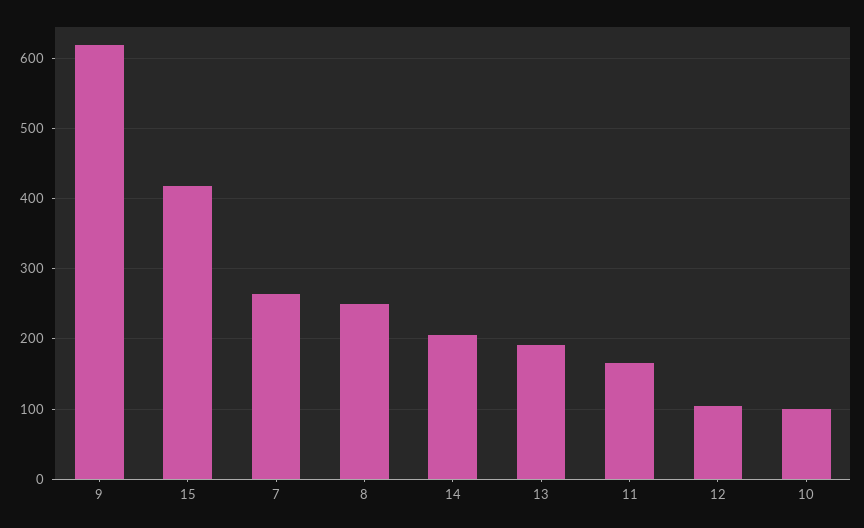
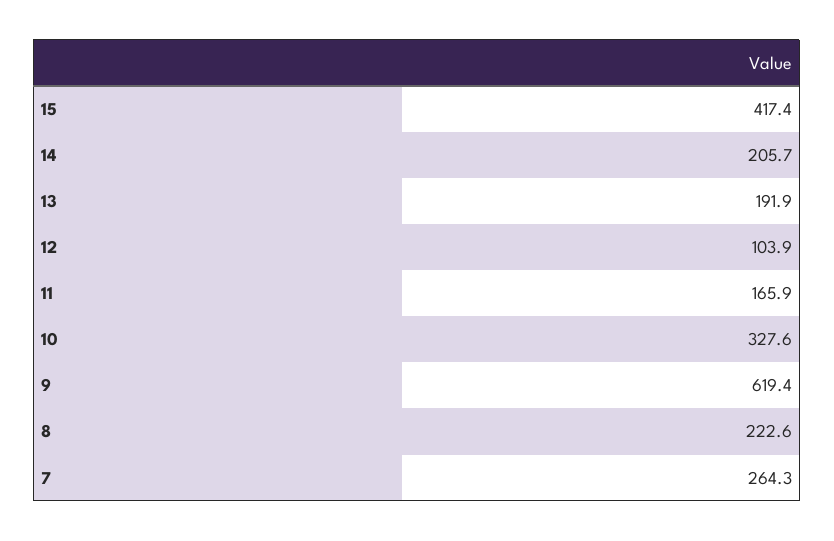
  {
    "9": 619.4,
    "15": 417.4,
    "7": 264.3,
-   "8": 250,
+   "8": 222.6,
    "14": 205.7,
    "13": 191.9,
    "11": 165.9,
    "12": 103.9,
-   "10": 100
+   "10": 327.6
  }

